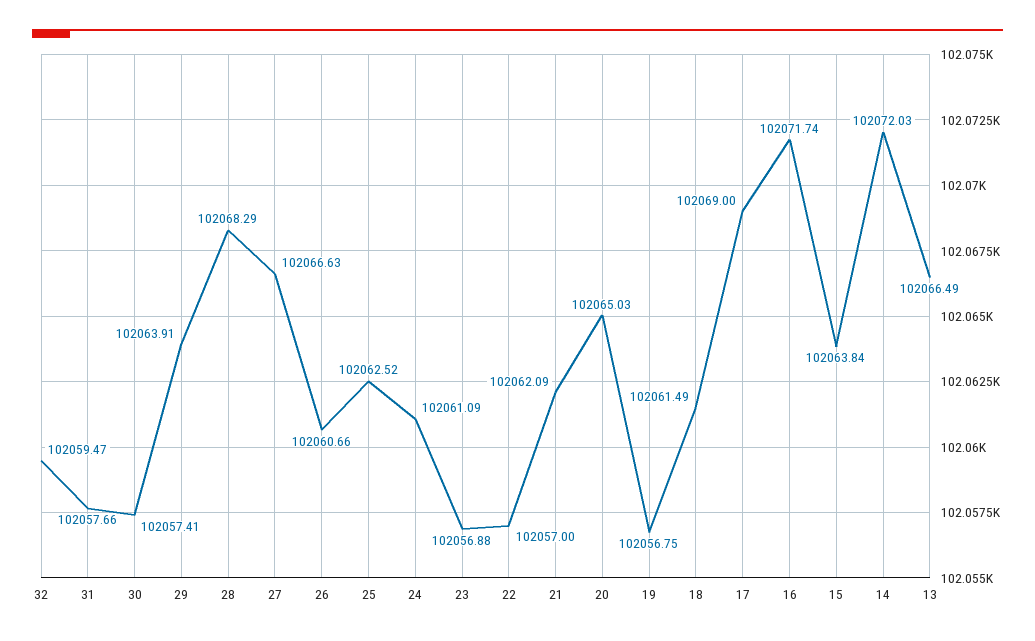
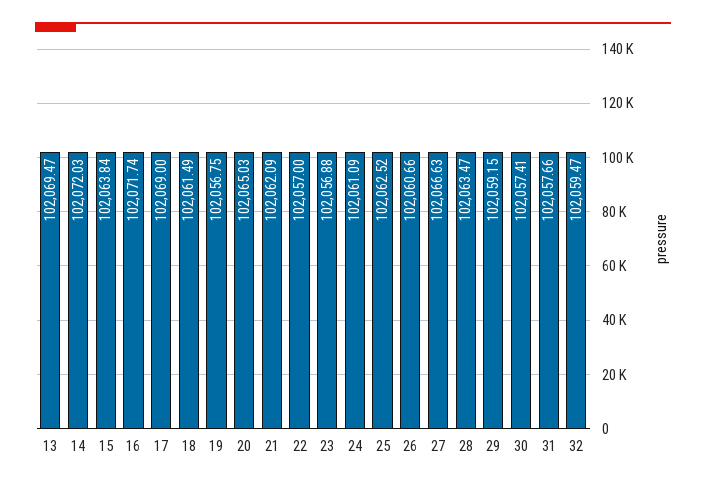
  {
    "32": 102059.47,
    "31": 102057.66,
    "30": 102057.41,
-   "29": 102063.91,
+   "29": 102059.15,
-   "28": 102068.29,
+   "28": 102063.47,
    "27": 102066.63,
    "26": 102060.66,
    "25": 102062.52,
    "24": 102061.09,
    "23": 102056.88,
    "22": 102057,
    "21": 102062.09,
    "20": 102065.03,
    "19": 102056.75,
    "18": 102061.49,
    "17": 102069,
    "16": 102071.74,
    "15": 102063.84,
    "14": 102072.03,
-   "13": 102066.49
+   "13": 102069.47
  }

